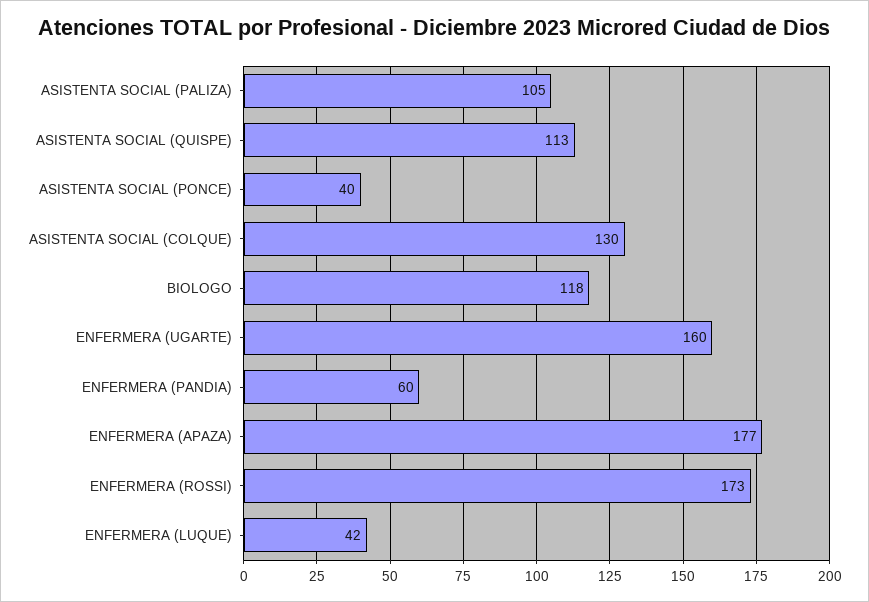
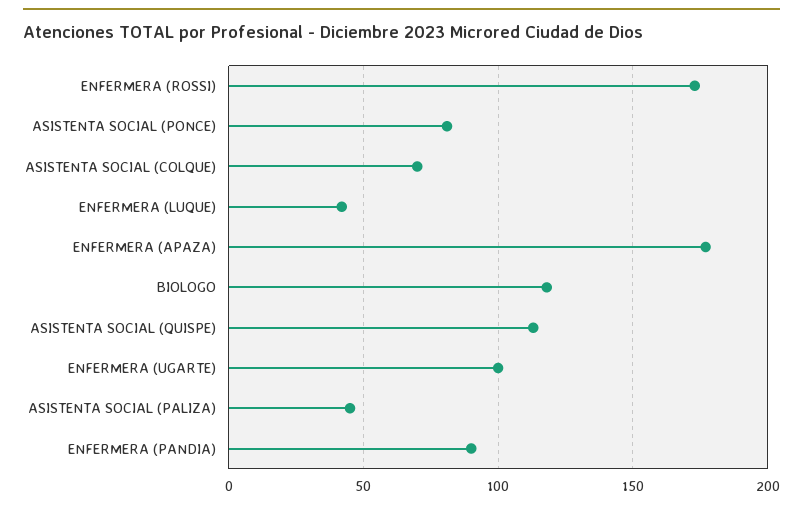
  {
-   "ASISTENTA SOCIAL (PALIZA)": 105,
+   "ASISTENTA SOCIAL (PALIZA)": 45,
    "ASISTENTA SOCIAL (QUISPE)": 113,
-   "ASISTENTA SOCIAL (PONCE)": 40,
+   "ASISTENTA SOCIAL (PONCE)": 80,
-   "ASISTENTA SOCIAL (COLQUE)": 130,
+   "ASISTENTA SOCIAL (COLQUE)": 70,
    "BIOLOGO": 118,
-   "ENFERMERA (UGARTE)": 160,
+   "ENFERMERA (UGARTE)": 100,
-   "ENFERMERA (PANDIA)": 60,
+   "ENFERMERA (PANDIA)": 90,
    "ENFERMERA (APAZA)": 177,
    "ENFERMERA (ROSSI)": 173,
    "ENFERMERA (LUQUE)": 42
  }

